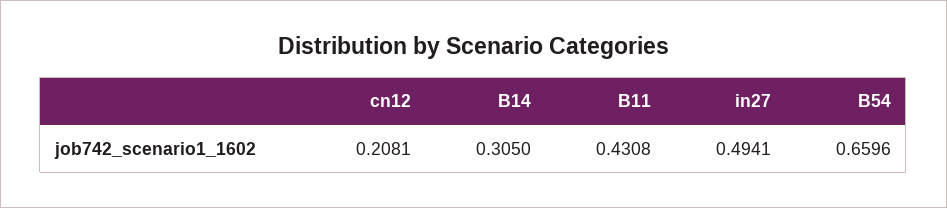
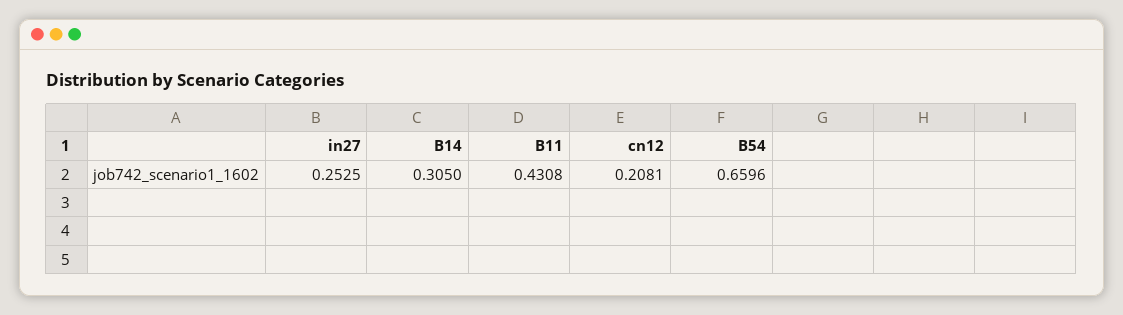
  {
    "cn12": 0.2081,
    "B14": 0.305,
    "B11": 0.4308,
-   "in27": 0.4941,
+   "in27": 0.2525,
    "B54": 0.6596
  }

